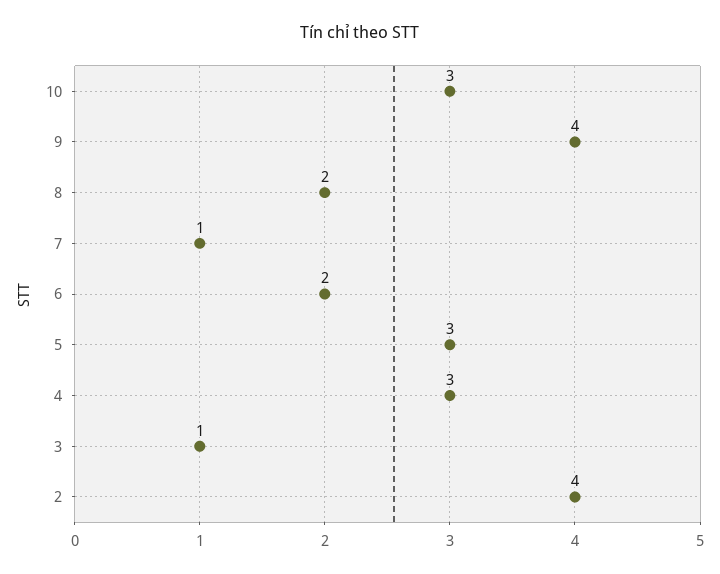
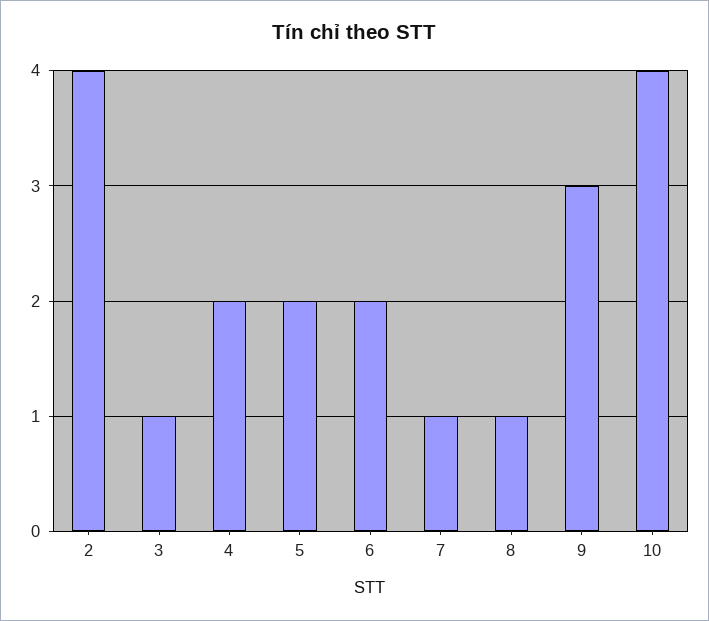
  {
-   "10": 3,
+   "10": 4,
-   "9": 4,
+   "9": 3,
-   "8": 2,
+   "8": 1,
    "7": 1,
    "6": 2,
-   "5": 3,
+   "5": 2,
-   "4": 3,
+   "4": 2,
    "3": 1,
    "2": 4
  }

